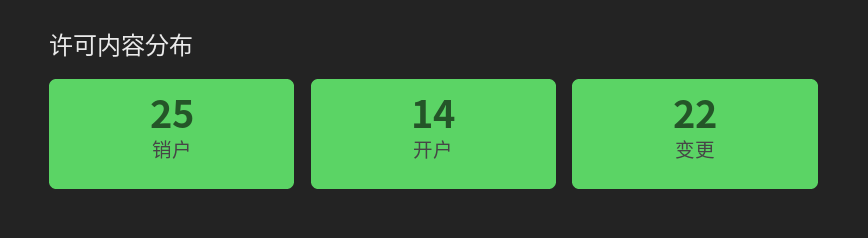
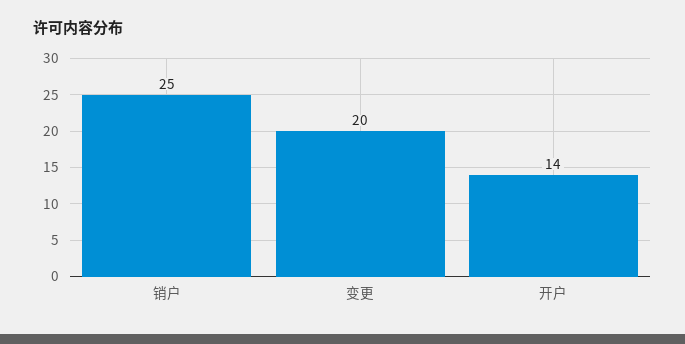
  {
    "销户": 25,
    "开户": 14,
-   "变更": 22
+   "变更": 20
  }

